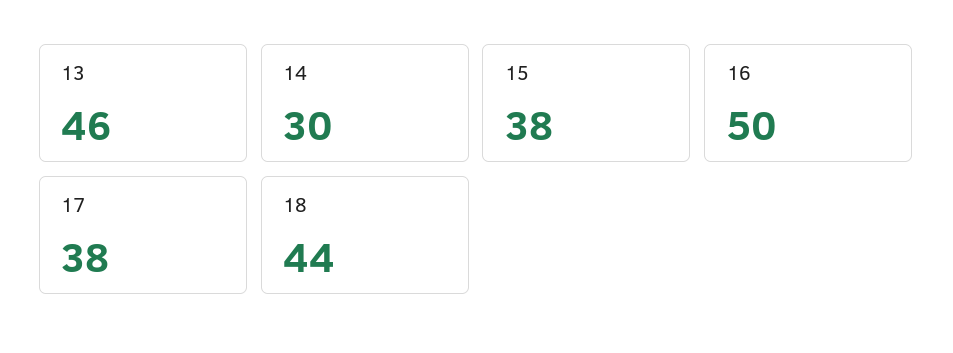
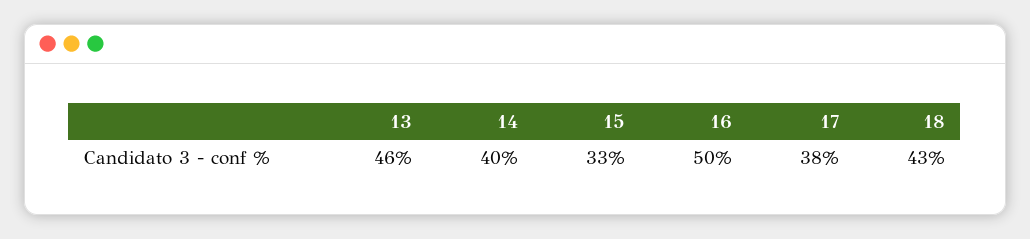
  {
    "13": 46,
-   "14": 30,
+   "14": 40,
-   "15": 38,
+   "15": 33,
    "16": 50,
    "17": 38,
-   "18": 44
+   "18": 43
  }

